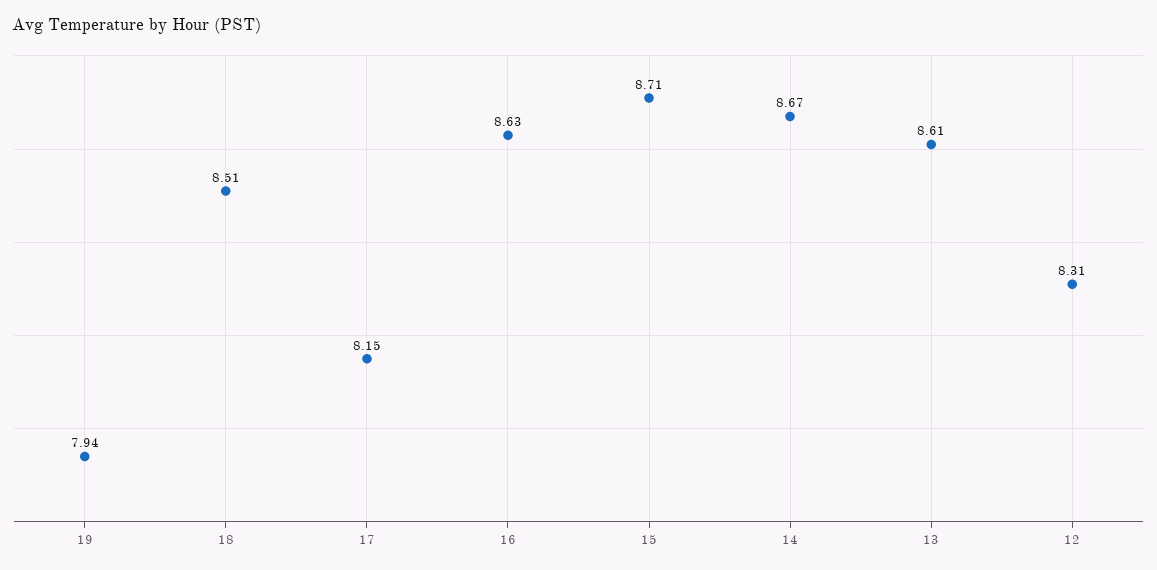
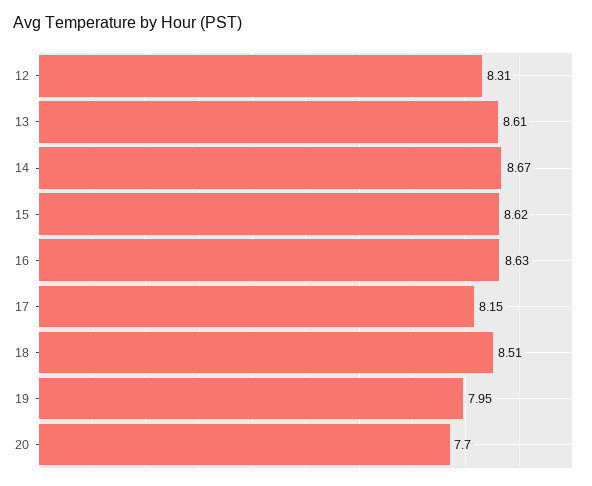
  {
-   "19": 7.94,
+   "19": 7.95,
    "18": 8.51,
    "17": 8.15,
    "16": 8.63,
-   "15": 8.71,
+   "15": 8.62,
    "14": 8.67,
    "13": 8.61,
-   "12": 8.31
+   "12": 8.31,
+   "20": 7.7
  }

